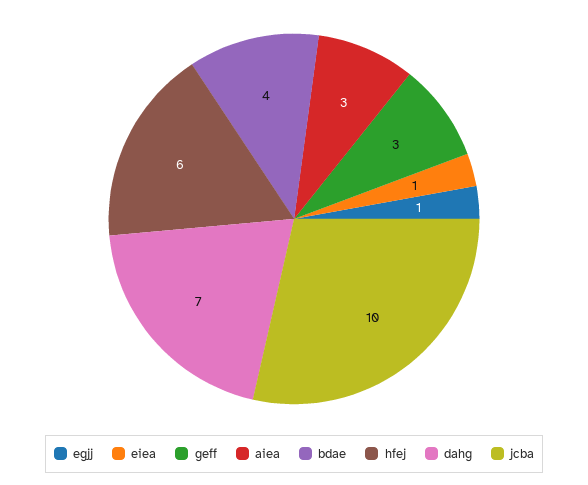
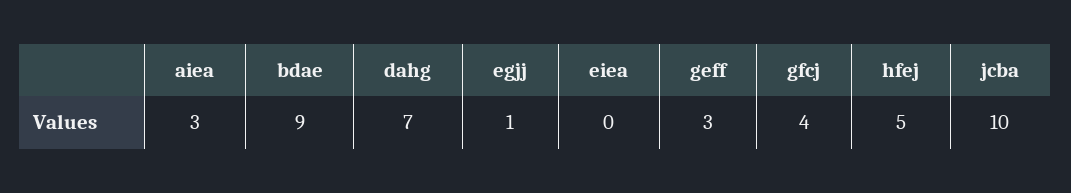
  {
    "egjj": 1,
-   "eiea": 1,
+   "eiea": 0,
    "geff": 3,
    "aiea": 3,
-   "bdae": 4,
+   "bdae": 9,
-   "hfej": 6,
+   "hfej": 5,
    "dahg": 7,
-   "jcba": 10
+   "jcba": 10,
+   "gfcj": 4
  }

